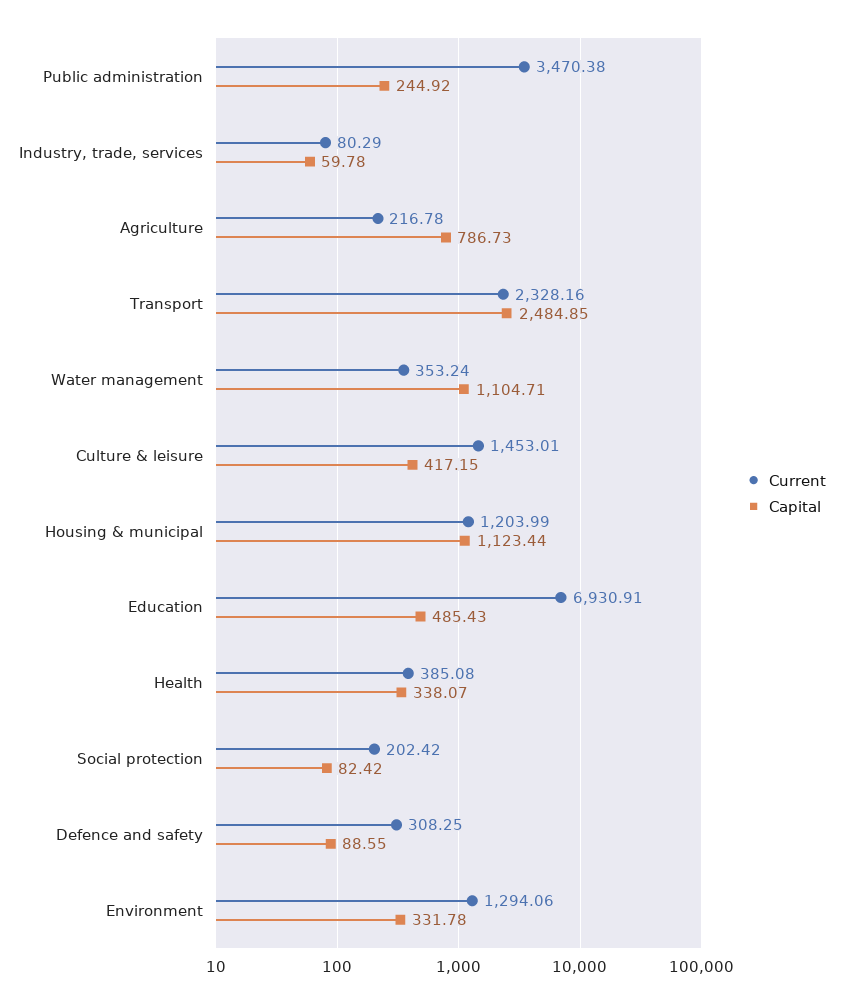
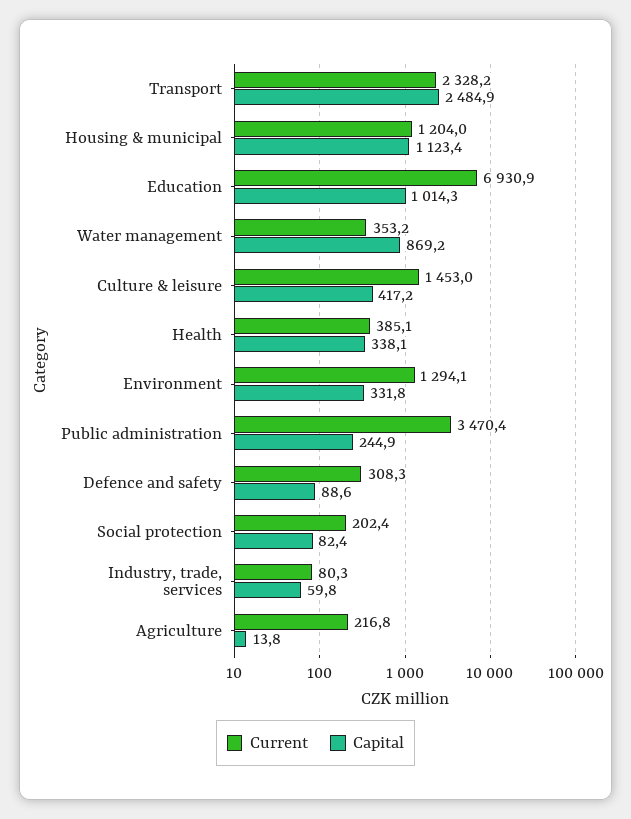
  {
    "Current": {
      "Public administration": 3470.38,
      "Industry, trade, services": 80.29,
      "Agriculture": 216.78,
      "Transport": 2328.16,
      "Water management": 353.24,
      "Culture & leisure": 1453.01,
      "Housing & municipal": 1203.99,
      "Education": 6930.91,
      "Health": 385.08,
      "Social protection": 202.42,
      "Defence and safety": 308.25,
      "Environment": 1294.06
    },
    "Capital": {
      "Public administration": 244.92,
      "Industry, trade, services": 59.78,
-     "Agriculture": 786.73,
+     "Agriculture": 13.8,
      "Transport": 2484.85,
-     "Water management": 1104.71,
+     "Water management": 869.2,
      "Culture & leisure": 417.15,
      "Housing & municipal": 1123.44,
-     "Education": 485.43,
+     "Education": 1014.3,
      "Health": 338.07,
      "Social protection": 82.42,
      "Defence and safety": 88.55,
      "Environment": 331.78
    }
  }

